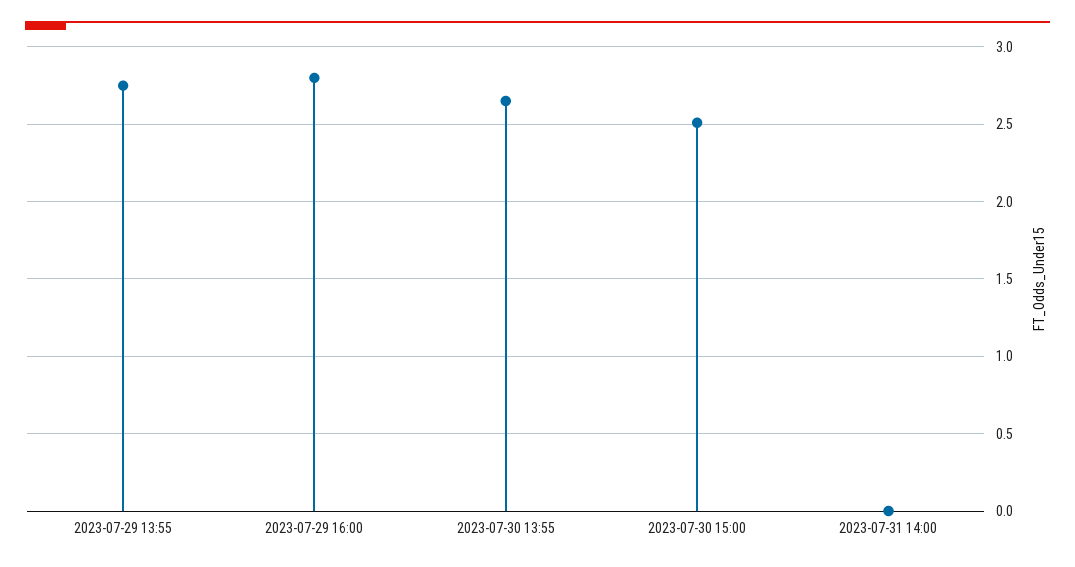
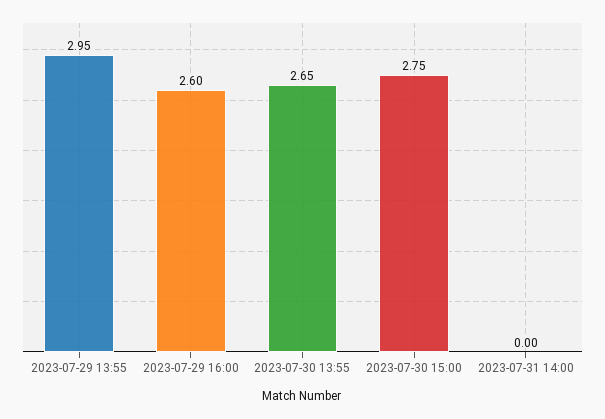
  {
-   "2023-07-29 13:55": 2.75,
+   "2023-07-29 13:55": 2.95,
-   "2023-07-29 16:00": 2.8,
+   "2023-07-29 16:00": 2.6,
    "2023-07-30 13:55": 2.65,
-   "2023-07-30 15:00": 2.5,
+   "2023-07-30 15:00": 2.75,
    "2023-07-31 14:00": 0
  }

